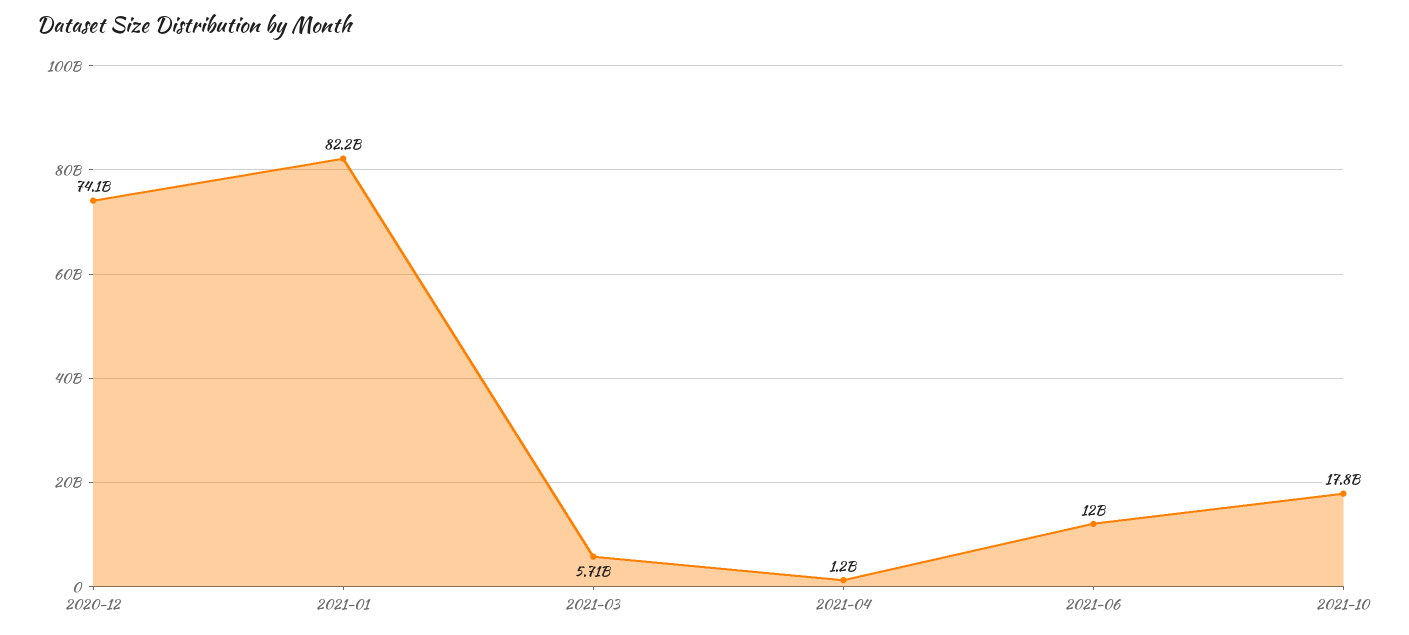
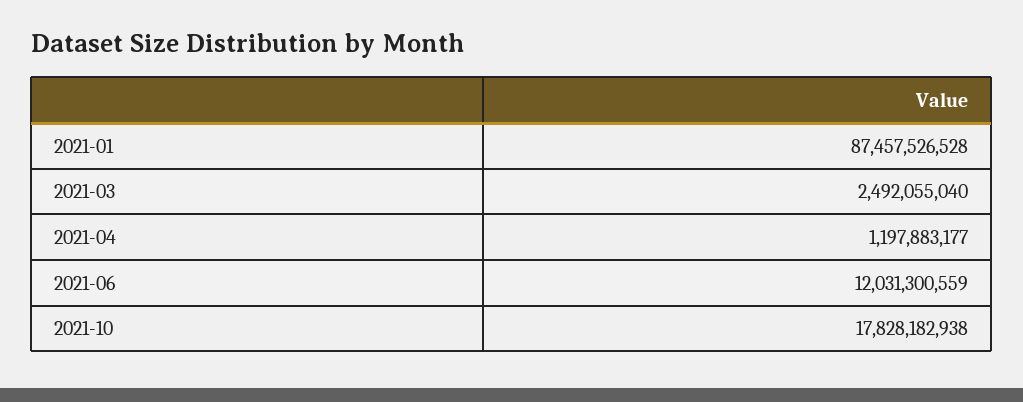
  {
-   "2020-12": 74100000000,
-   "2021-01": 82200000000,
+   "2021-01": 87457526528,
-   "2021-03": 5710000000,
+   "2021-03": 2492055040,
    "2021-04": 1197883177,
    "2021-06": 12031300559,
    "2021-10": 17828182938
  }

